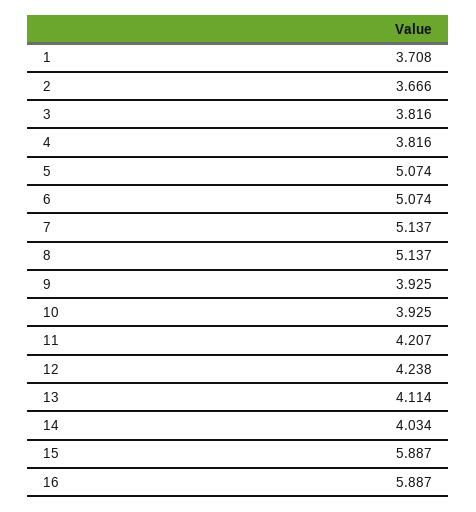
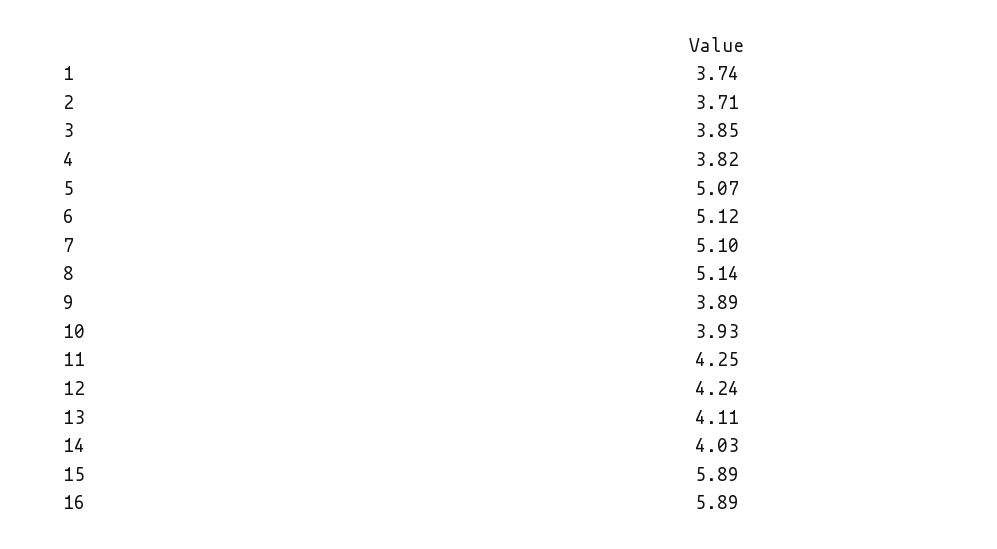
  {
-   "1": 3.708,
+   "1": 3.74,
-   "2": 3.666,
+   "2": 3.71,
-   "3": 3.816,
+   "3": 3.85,
    "4": 3.816,
    "5": 5.074,
-   "6": 5.074,
+   "6": 5.12,
-   "7": 5.137,
+   "7": 5.1,
    "8": 5.137,
-   "9": 3.925,
+   "9": 3.89,
    "10": 3.925,
-   "11": 4.207,
+   "11": 4.25,
    "12": 4.238,
    "13": 4.114,
    "14": 4.034,
    "15": 5.887,
    "16": 5.887
  }

